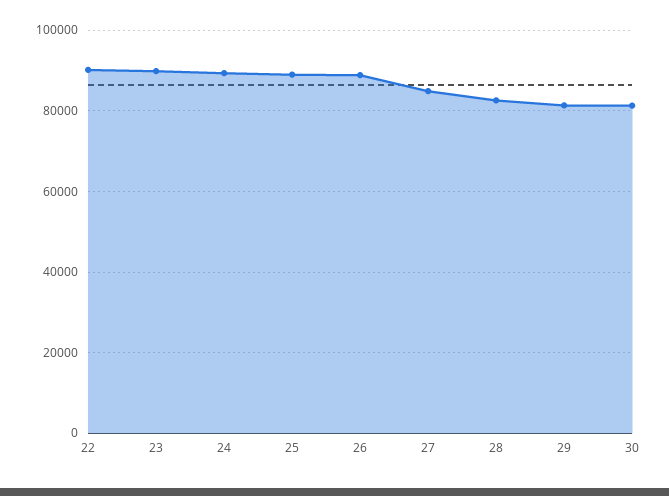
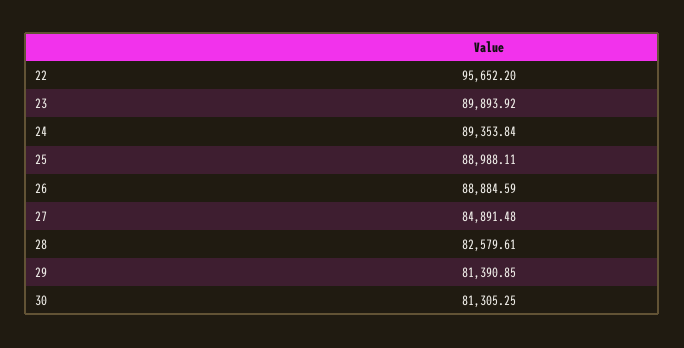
  {
-   "22": 90000,
+   "22": 95652.2,
    "23": 89893.92,
    "24": 89353.84,
    "25": 88988.11,
    "26": 88884.59,
    "27": 84891.48,
    "28": 82579.61,
    "29": 81390.85,
    "30": 81305.25
  }

